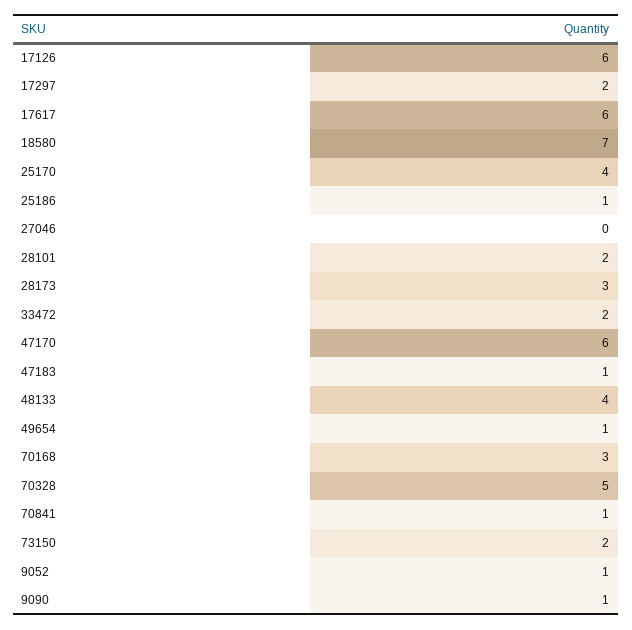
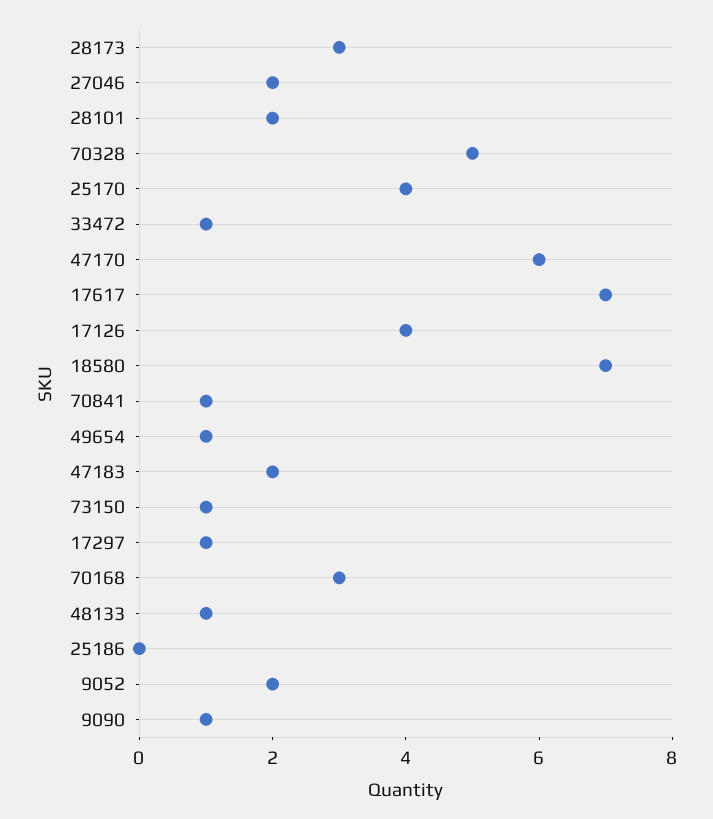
  {
-   "17126": 6,
+   "17126": 4,
-   "17297": 2,
+   "17297": 1,
-   "17617": 6,
+   "17617": 7,
    "18580": 7,
    "25170": 4,
-   "25186": 1,
+   "25186": 0,
-   "27046": 0,
+   "27046": 2,
    "28101": 2,
    "28173": 3,
-   "33472": 2,
+   "33472": 1,
    "47170": 6,
-   "47183": 1,
+   "47183": 2,
-   "48133": 4,
+   "48133": 1,
    "49654": 1,
    "70168": 3,
    "70328": 5,
    "70841": 1,
-   "73150": 2,
+   "73150": 1,
-   "9052": 1,
+   "9052": 2,
    "9090": 1
  }

